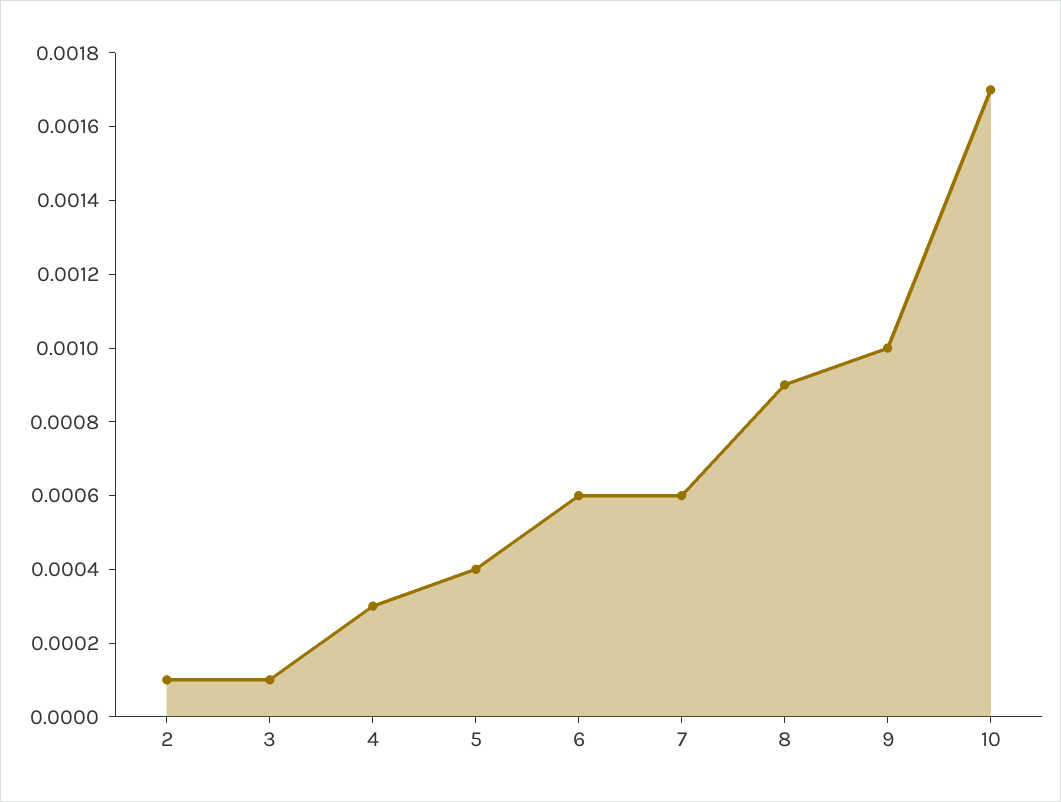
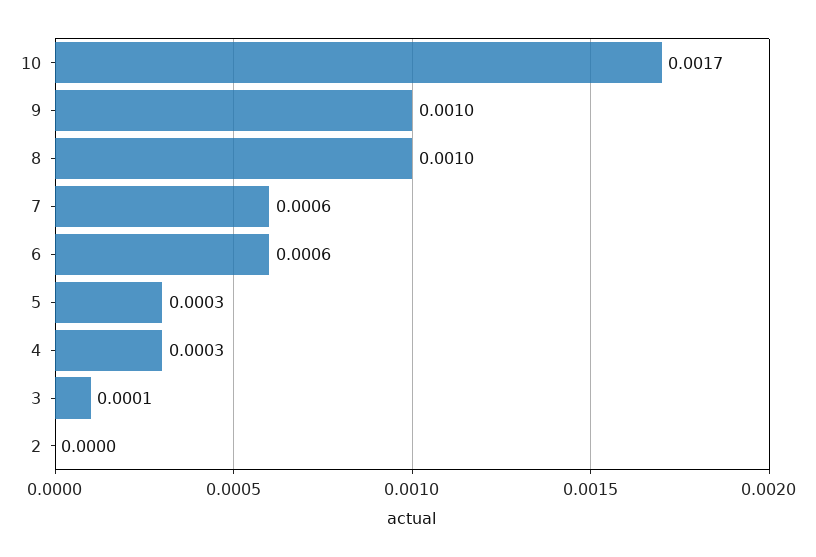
  {
-   "2": 0.0001,
+   "2": 0,
    "3": 0.0001,
    "4": 0.0003,
-   "5": 0.0004,
+   "5": 0.0003,
    "6": 0.0006,
    "7": 0.0006,
-   "8": 0.0009,
+   "8": 0.001,
    "9": 0.001,
    "10": 0.0017
  }

